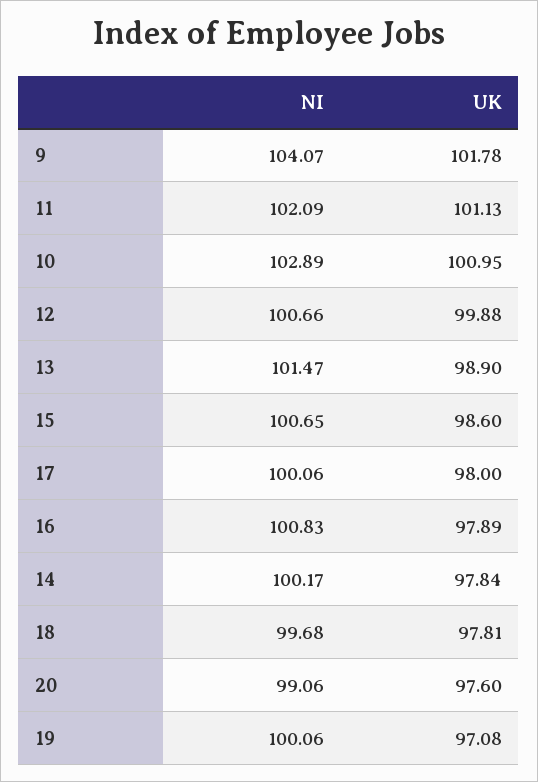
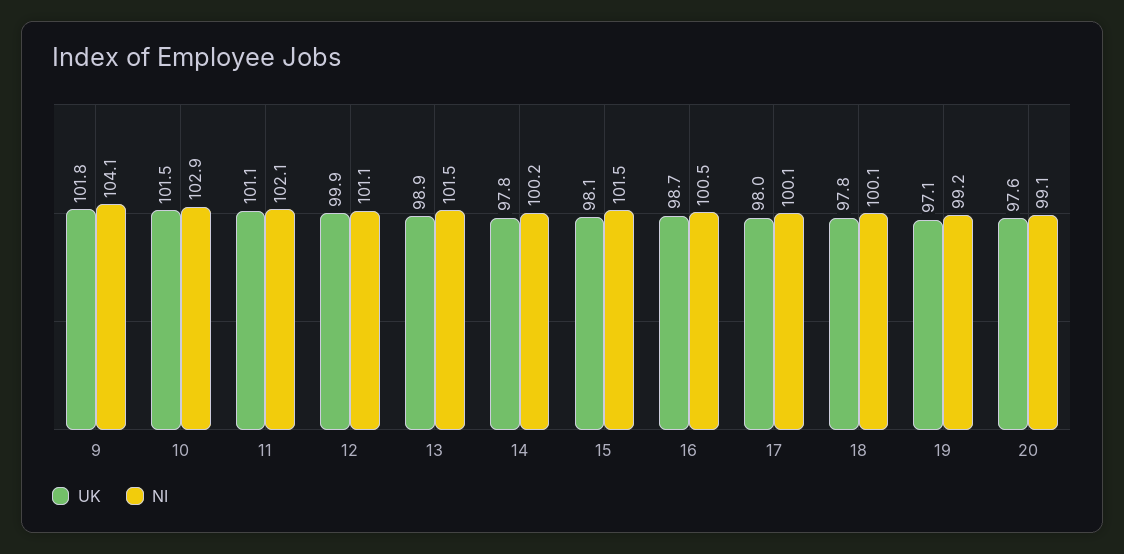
  {
    "NI": {
      "9": 104.07,
      "11": 102.09,
      "10": 102.89,
-     "12": 100.66,
+     "12": 101.1,
      "13": 101.47,
-     "15": 100.65,
+     "15": 101.5,
      "17": 100.06,
-     "16": 100.83,
+     "16": 100.5,
      "14": 100.17,
-     "18": 99.68,
+     "18": 100.1,
      "20": 99.06,
-     "19": 100.06
+     "19": 99.2
    },
    "UK": {
      "9": 101.78,
      "11": 101.13,
-     "10": 100.95,
+     "10": 101.5,
      "12": 99.88,
      "13": 98.9,
-     "15": 98.6,
+     "15": 98.1,
      "17": 98,
-     "16": 97.89,
+     "16": 98.7,
      "14": 97.84,
      "18": 97.81,
      "20": 97.6,
      "19": 97.08
    }
  }

